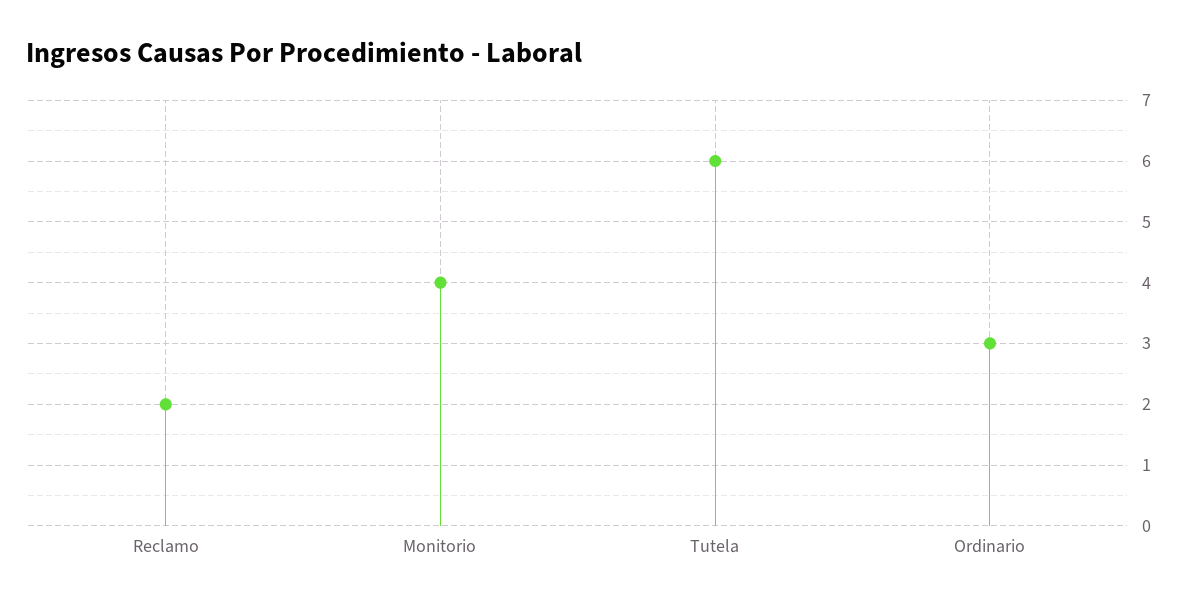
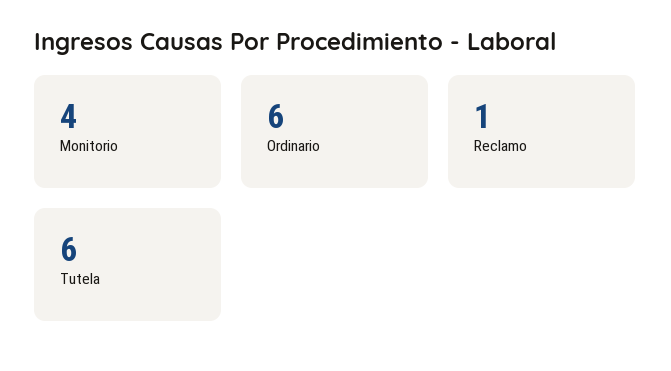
  {
-   "Reclamo": 2,
+   "Reclamo": 1,
    "Monitorio": 4,
    "Tutela": 6,
-   "Ordinario": 3
+   "Ordinario": 6
  }

